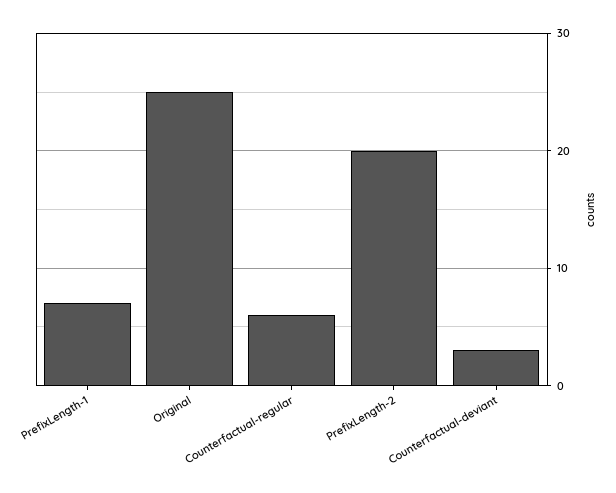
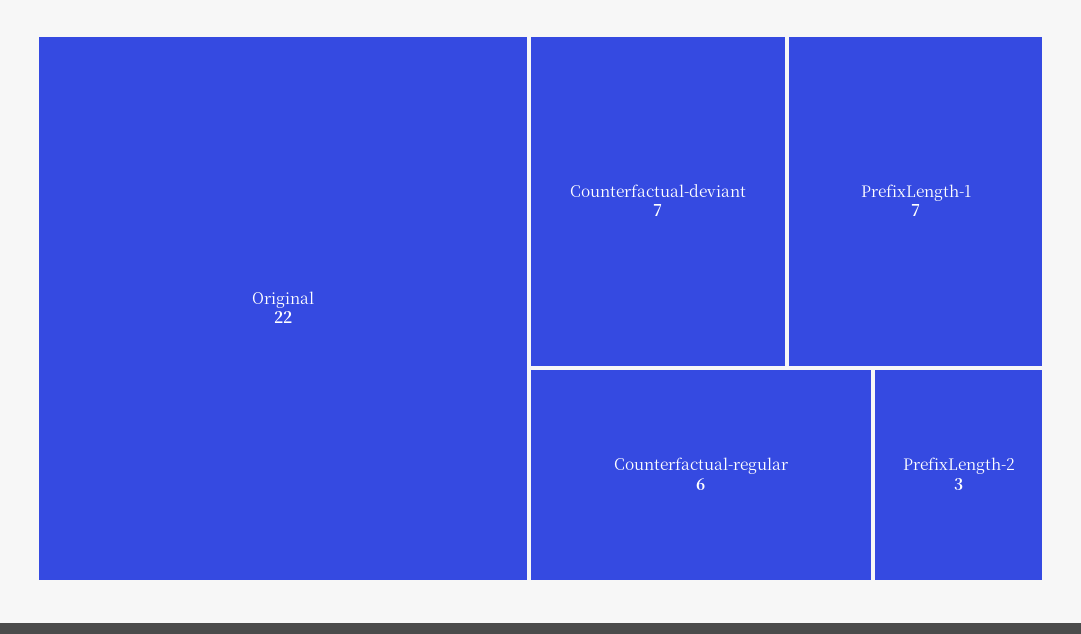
  {
    "PrefixLength-1": 7,
-   "Original": 25,
+   "Original": 22,
    "Counterfactual-regular": 6,
-   "PrefixLength-2": 20,
+   "PrefixLength-2": 3,
-   "Counterfactual-deviant": 3
+   "Counterfactual-deviant": 7
  }

